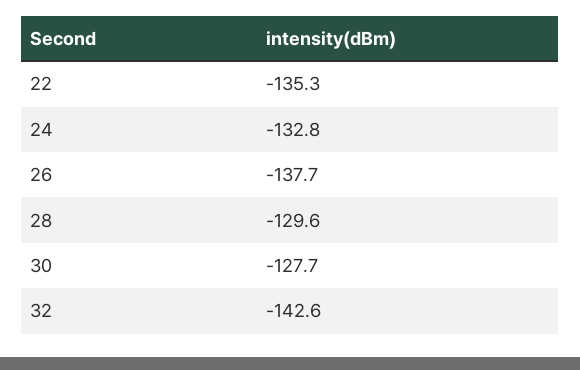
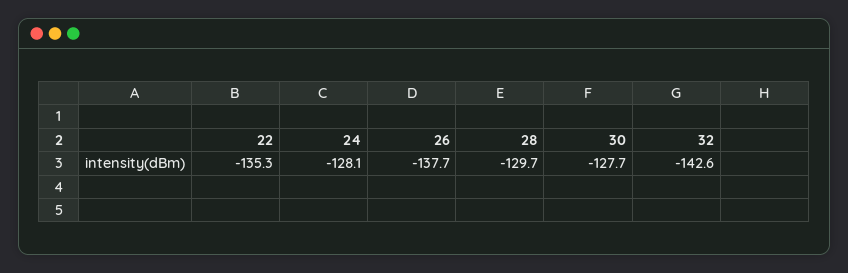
  {
    "22": -135.3,
-   "24": -132.8,
+   "24": -128.1,
    "26": -137.7,
-   "28": -129.6,
+   "28": -129.7,
    "30": -127.7,
    "32": -142.6
  }

